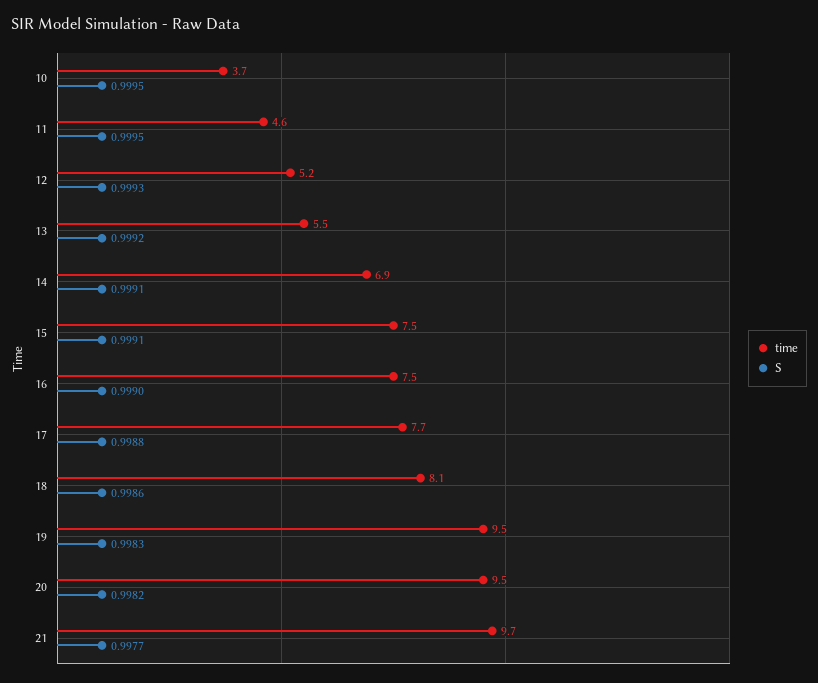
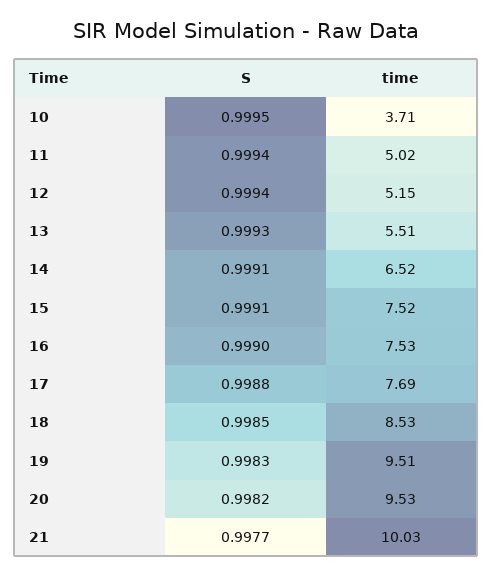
  {
    "time": {
      "10": 3.71,
-     "11": 4.6,
+     "11": 5.02,
      "12": 5.15,
      "13": 5.51,
-     "14": 6.9,
+     "14": 6.52,
      "15": 7.52,
      "16": 7.53,
      "17": 7.69,
-     "18": 8.1,
+     "18": 8.53,
      "19": 9.51,
      "20": 9.53,
-     "21": 9.7
+     "21": 10.03
    },
    "S": {
      "10": 0.9995,
-     "11": 0.9995,
+     "11": 0.9994,
-     "12": 0.9993,
+     "12": 0.9994,
-     "13": 0.9992,
+     "13": 0.9993,
      "14": 0.9991,
      "15": 0.9991,
      "16": 0.999,
      "17": 0.9988,
-     "18": 0.9986,
+     "18": 0.9985,
      "19": 0.9983,
      "20": 0.9982,
      "21": 0.9977
    }
  }

